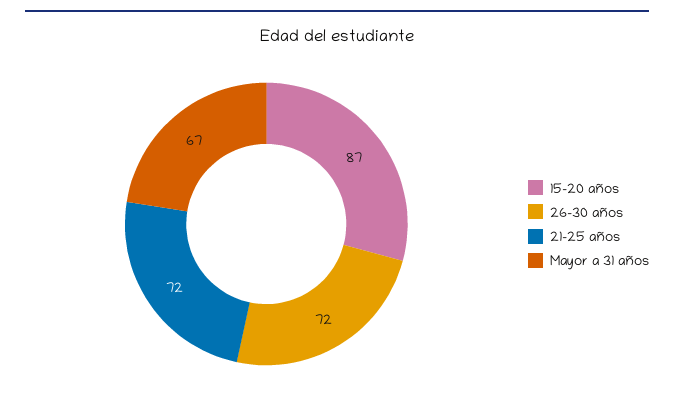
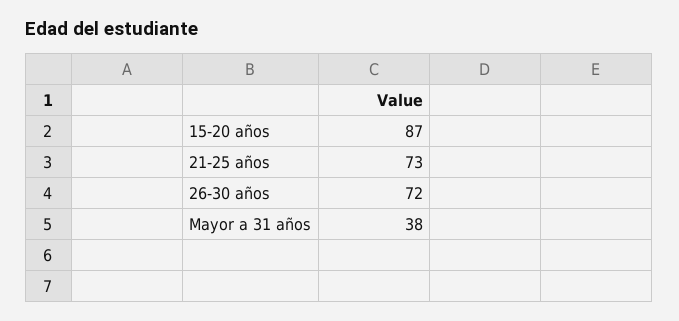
  {
    "15-20 años": 87,
    "26-30 años": 72,
-   "21-25 años": 72,
+   "21-25 años": 73,
-   "Mayor a 31 años": 67
+   "Mayor a 31 años": 38
  }

